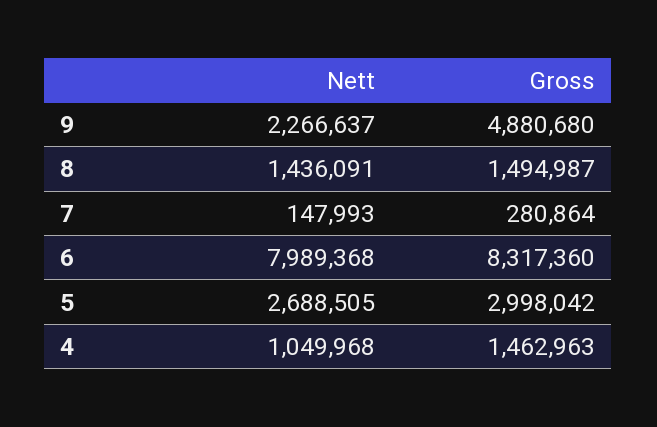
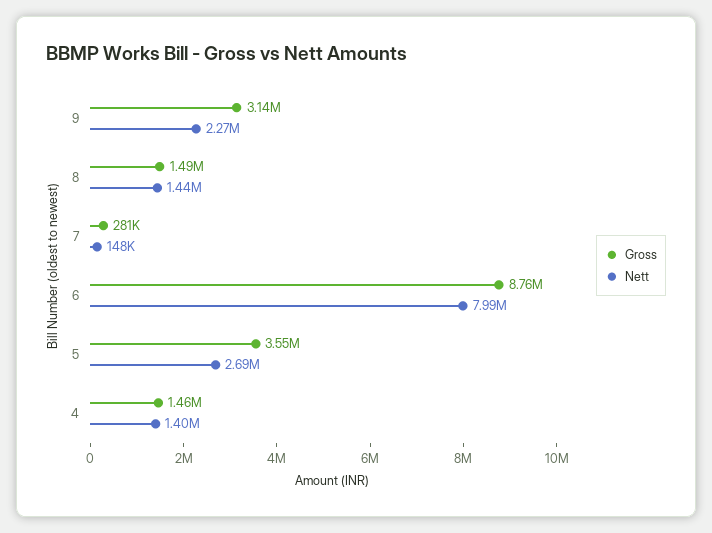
  {
    "Nett": {
      "9": 2266637,
      "8": 1436091,
      "7": 147993,
      "6": 7989368,
      "5": 2688505,
-     "4": 1049968
+     "4": 1400000
    },
    "Gross": {
-     "9": 4880680,
+     "9": 3140000,
      "8": 1494987,
      "7": 280864,
-     "6": 8317360,
+     "6": 8760000,
-     "5": 2998042,
+     "5": 3550000,
      "4": 1462963
    }
  }

